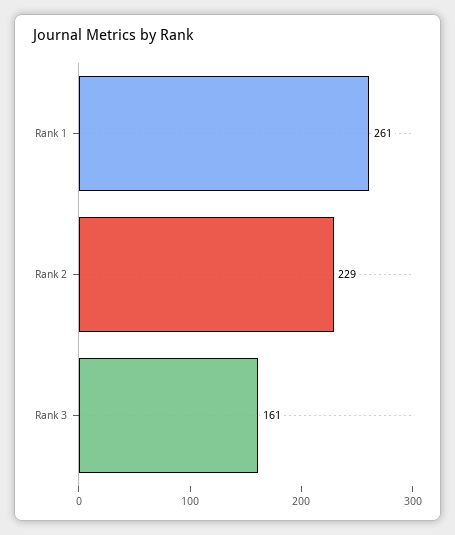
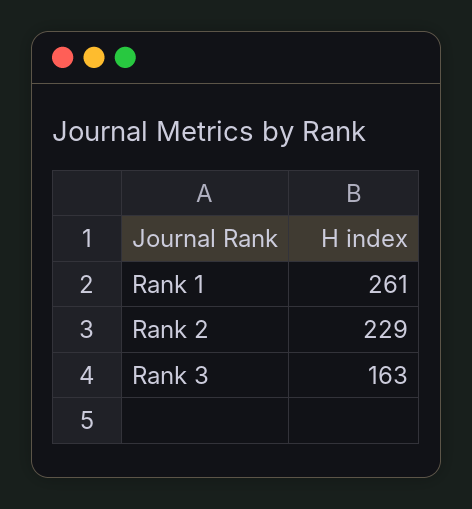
  {
    "Rank 1": 261,
    "Rank 2": 229,
-   "Rank 3": 161
+   "Rank 3": 163
  }

